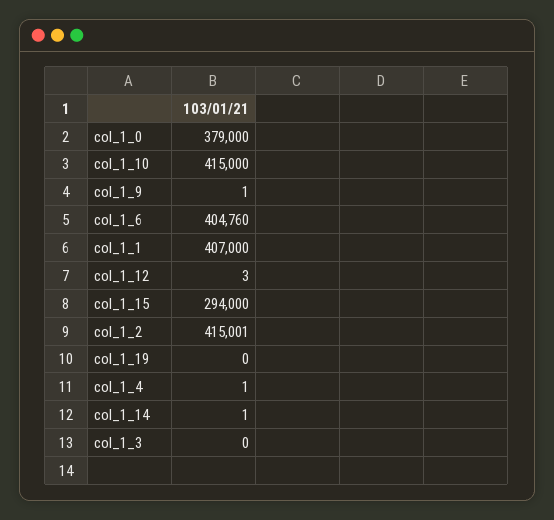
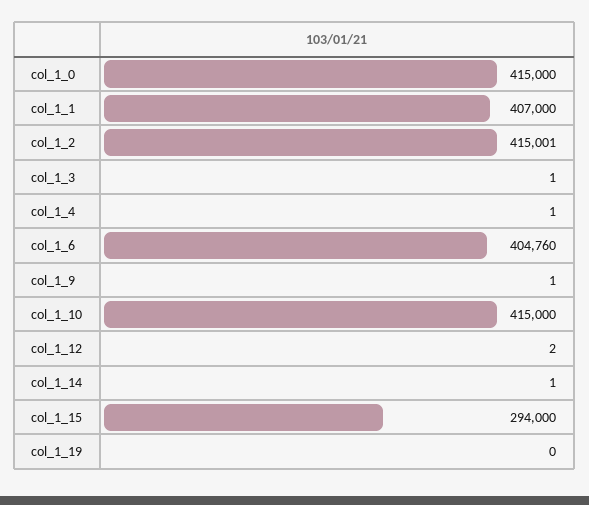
  {
-   "col_1_0": 379000,
+   "col_1_0": 415000,
    "col_1_10": 415000,
    "col_1_9": 1,
    "col_1_6": 404760,
    "col_1_1": 407000,
-   "col_1_12": 3,
+   "col_1_12": 2,
    "col_1_15": 294000,
    "col_1_2": 415001,
    "col_1_19": 0,
    "col_1_4": 1,
    "col_1_14": 1,
-   "col_1_3": 0
+   "col_1_3": 1
  }

